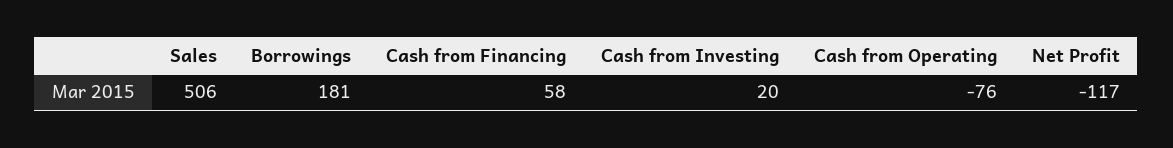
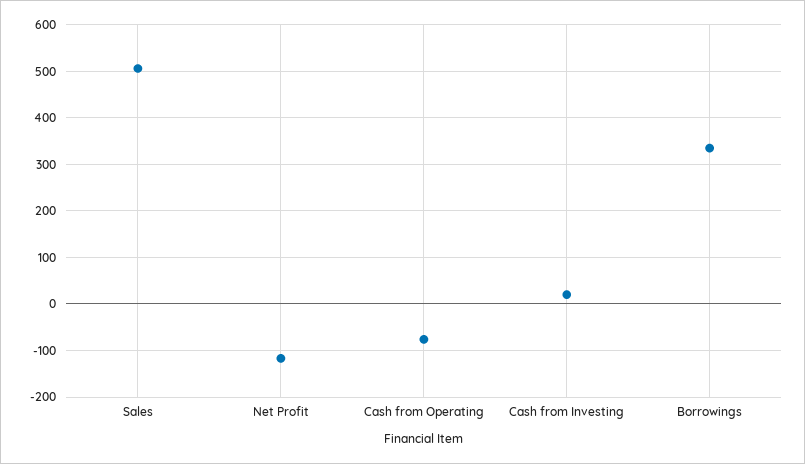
  {
    "Sales": 506,
-   "Borrowings": 181,
+   "Borrowings": 340,
-   "Cash from Financing": 58,
    "Cash from Investing": 20,
    "Cash from Operating": -76,
    "Net Profit": -117
  }

